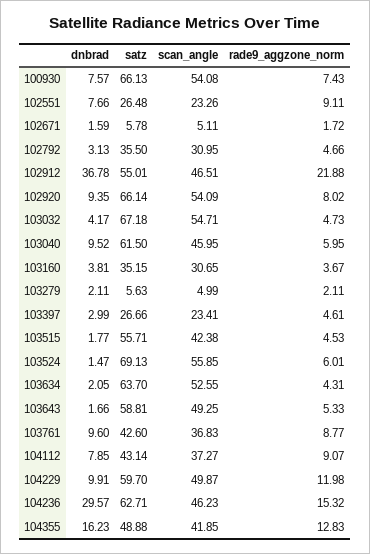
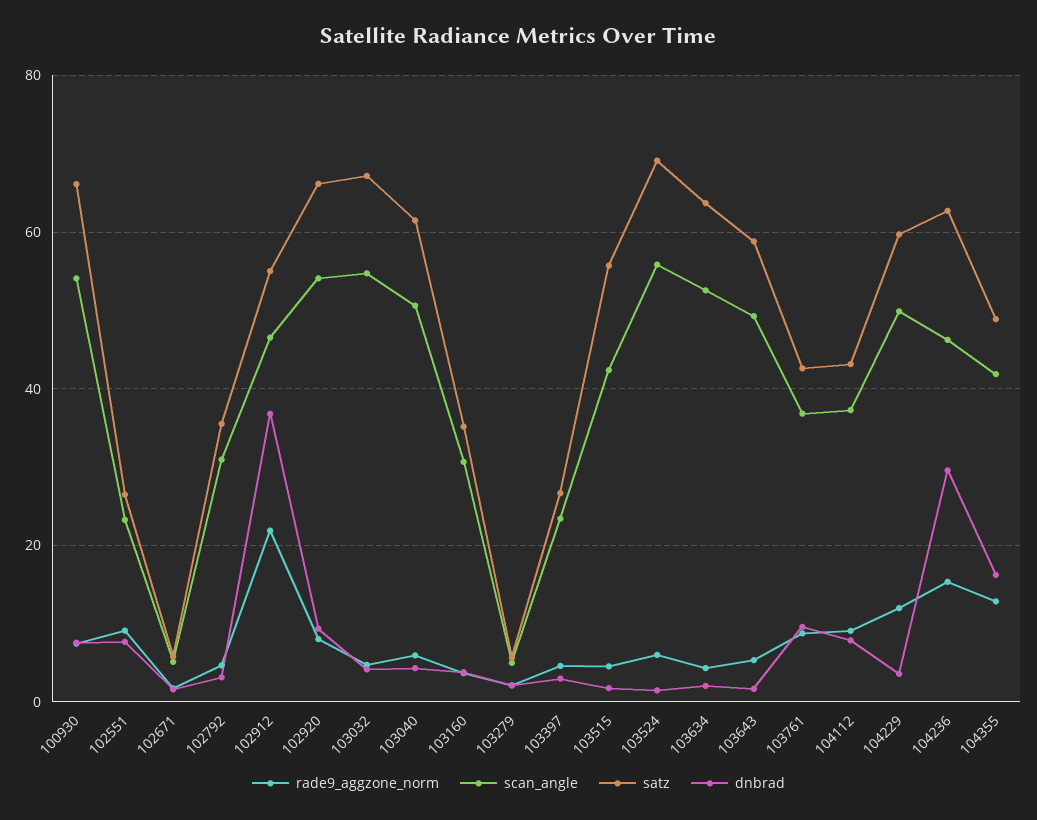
  {
    "dnbrad": {
      "100930": 7.57,
      "102551": 7.66,
      "102671": 1.59,
      "102792": 3.13,
      "102912": 36.78,
      "102920": 9.35,
      "103032": 4.17,
-     "103040": 9.52,
+     "103040": 4,
      "103160": 3.81,
      "103279": 2.11,
      "103397": 2.99,
      "103515": 1.77,
      "103524": 1.47,
      "103634": 2.05,
      "103643": 1.66,
      "103761": 9.6,
      "104112": 7.85,
-     "104229": 9.91,
+     "104229": 4,
      "104236": 29.57,
      "104355": 16.23
    },
    "satz": {
      "100930": 66.13,
      "102551": 26.48,
      "102671": 5.78,
      "102792": 35.5,
      "102912": 55.01,
      "102920": 66.14,
      "103032": 67.18,
      "103040": 61.5,
      "103160": 35.15,
      "103279": 5.63,
      "103397": 26.66,
      "103515": 55.71,
      "103524": 69.13,
      "103634": 63.7,
      "103643": 58.81,
      "103761": 42.6,
      "104112": 43.14,
      "104229": 59.7,
      "104236": 62.71,
      "104355": 48.88
    },
    "scan_angle": {
      "100930": 54.08,
      "102551": 23.26,
      "102671": 5.11,
      "102792": 30.95,
      "102912": 46.51,
      "102920": 54.09,
      "103032": 54.71,
-     "103040": 45.95,
+     "103040": 50,
      "103160": 30.65,
      "103279": 4.99,
      "103397": 23.41,
      "103515": 42.38,
      "103524": 55.85,
      "103634": 52.55,
      "103643": 49.25,
      "103761": 36.83,
      "104112": 37.27,
      "104229": 49.87,
      "104236": 46.23,
      "104355": 41.85
    },
    "rade9_aggzone_norm": {
      "100930": 7.43,
      "102551": 9.11,
      "102671": 1.72,
      "102792": 4.66,
      "102912": 21.88,
      "102920": 8.02,
      "103032": 4.73,
      "103040": 5.95,
      "103160": 3.67,
      "103279": 2.11,
      "103397": 4.61,
      "103515": 4.53,
      "103524": 6.01,
      "103634": 4.31,
      "103643": 5.33,
      "103761": 8.77,
      "104112": 9.07,
      "104229": 11.98,
      "104236": 15.32,
      "104355": 12.83
    }
  }

